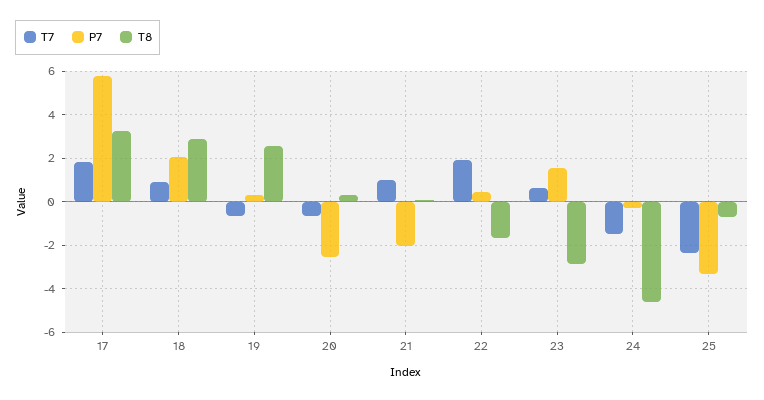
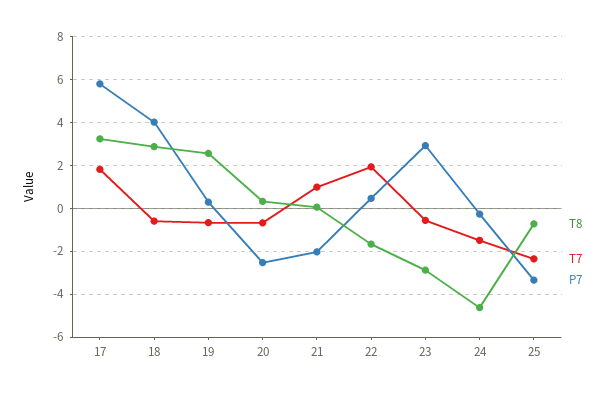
  {
    "T7": {
      "17": 2,
-     "18": 1,
+     "18": -0.5,
      "19": -0.5,
      "20": -0.5,
      "21": 1,
      "22": 2,
-     "23": 0.5,
+     "23": -0.5,
      "24": -1.5,
      "25": -2.5
    },
    "P7": {
      "17": 6,
-     "18": 2,
+     "18": 4,
      "19": 0.5,
      "20": -2.5,
      "21": -2,
      "22": 0.5,
-     "23": 1.5,
+     "23": 3,
      "24": -0.5,
      "25": -3.5
    },
    "T8": {
      "17": 3,
      "18": 3,
      "19": 2.5,
      "20": 0.5,
      "21": 0,
      "22": -1.5,
      "23": -3,
      "24": -4.5,
      "25": -0.5
    }
  }

